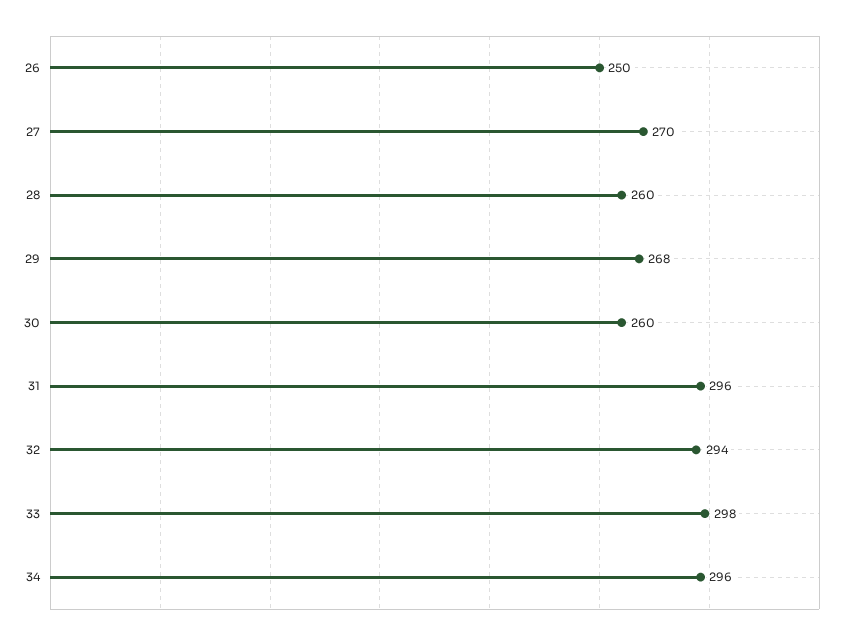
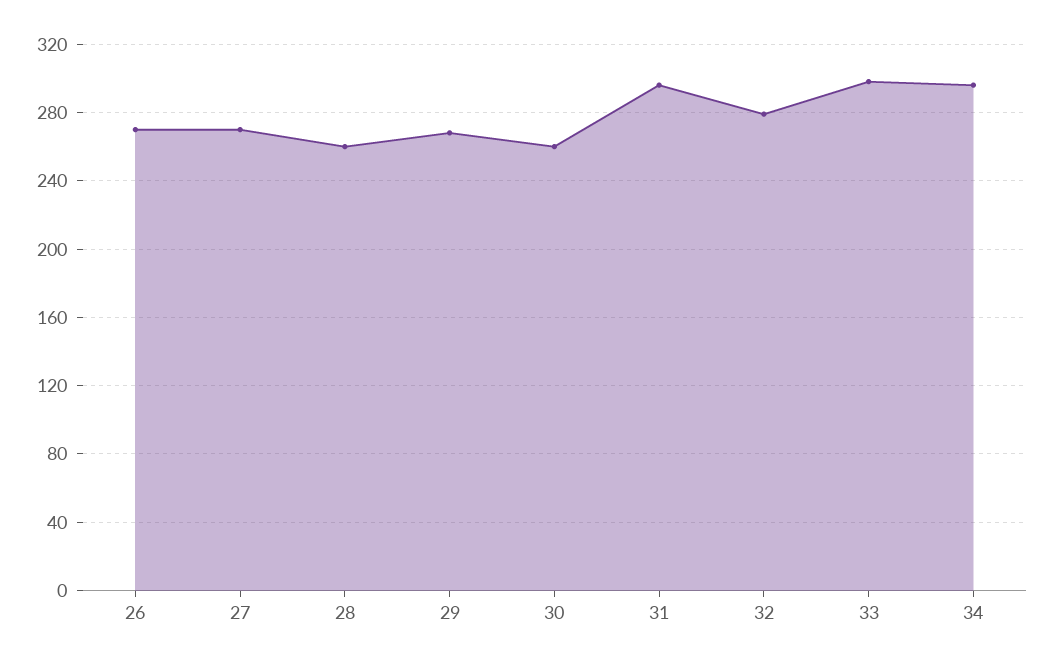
  {
-   "26": 250,
+   "26": 270,
    "27": 270,
    "28": 260,
    "29": 268,
    "30": 260,
    "31": 296,
-   "32": 294,
+   "32": 280,
    "33": 298,
    "34": 296
  }

